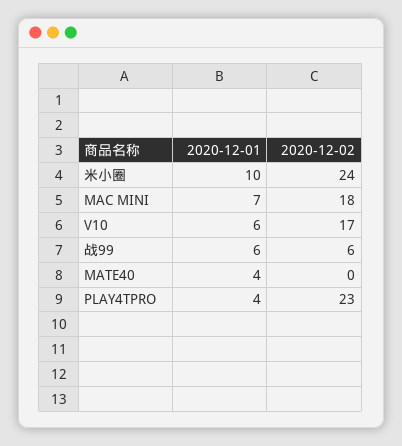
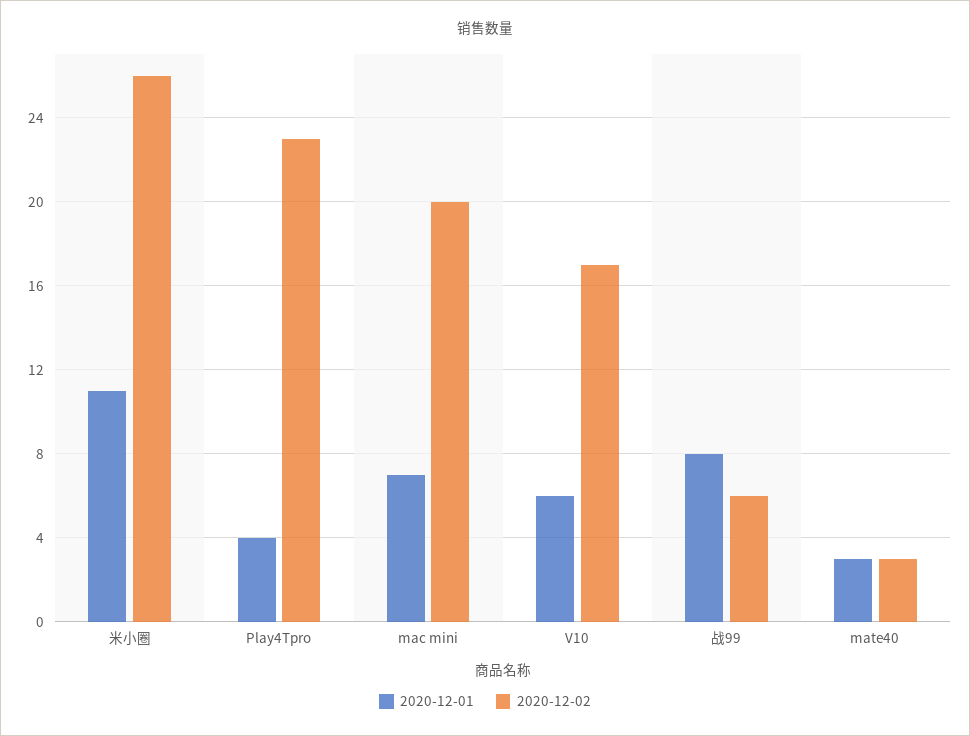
  {
    "2020-12-01": {
-     "米小圈": 10,
+     "米小圈": 11,
      "MAC MINI": 7,
      "V10": 6,
-     "战99": 6,
+     "战99": 8,
-     "MATE40": 4,
+     "MATE40": 3,
      "PLAY4TPRO": 4
    },
    "2020-12-02": {
-     "米小圈": 24,
+     "米小圈": 26,
-     "MAC MINI": 18,
+     "MAC MINI": 20,
      "V10": 17,
      "战99": 6,
-     "MATE40": 0,
+     "MATE40": 3,
      "PLAY4TPRO": 23
    }
  }

